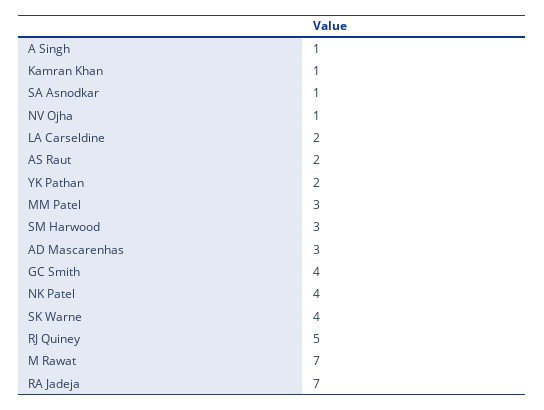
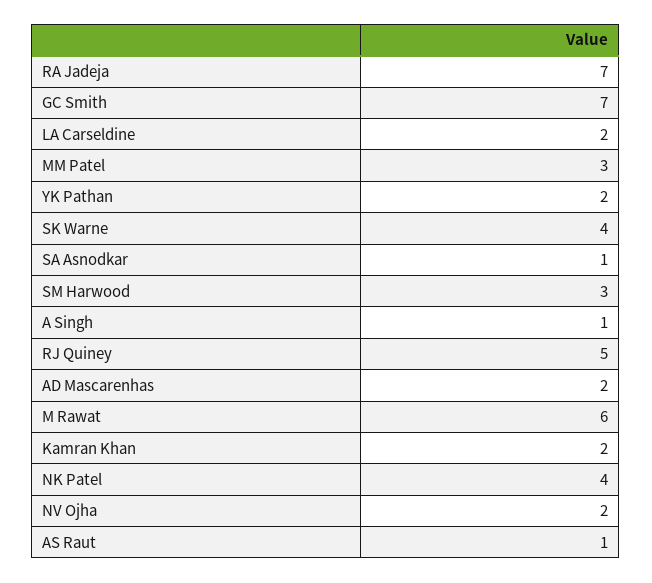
  {
    "A Singh": 1,
-   "Kamran Khan": 1,
+   "Kamran Khan": 2,
    "SA Asnodkar": 1,
-   "NV Ojha": 1,
+   "NV Ojha": 2,
    "LA Carseldine": 2,
-   "AS Raut": 2,
+   "AS Raut": 1,
    "YK Pathan": 2,
    "MM Patel": 3,
    "SM Harwood": 3,
-   "AD Mascarenhas": 3,
+   "AD Mascarenhas": 2,
-   "GC Smith": 4,
+   "GC Smith": 7,
    "NK Patel": 4,
    "SK Warne": 4,
    "RJ Quiney": 5,
-   "M Rawat": 7,
+   "M Rawat": 6,
    "RA Jadeja": 7
  }

